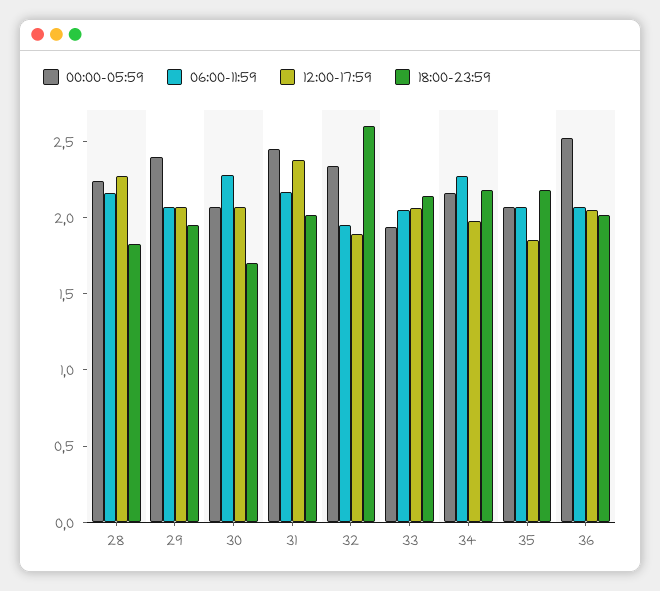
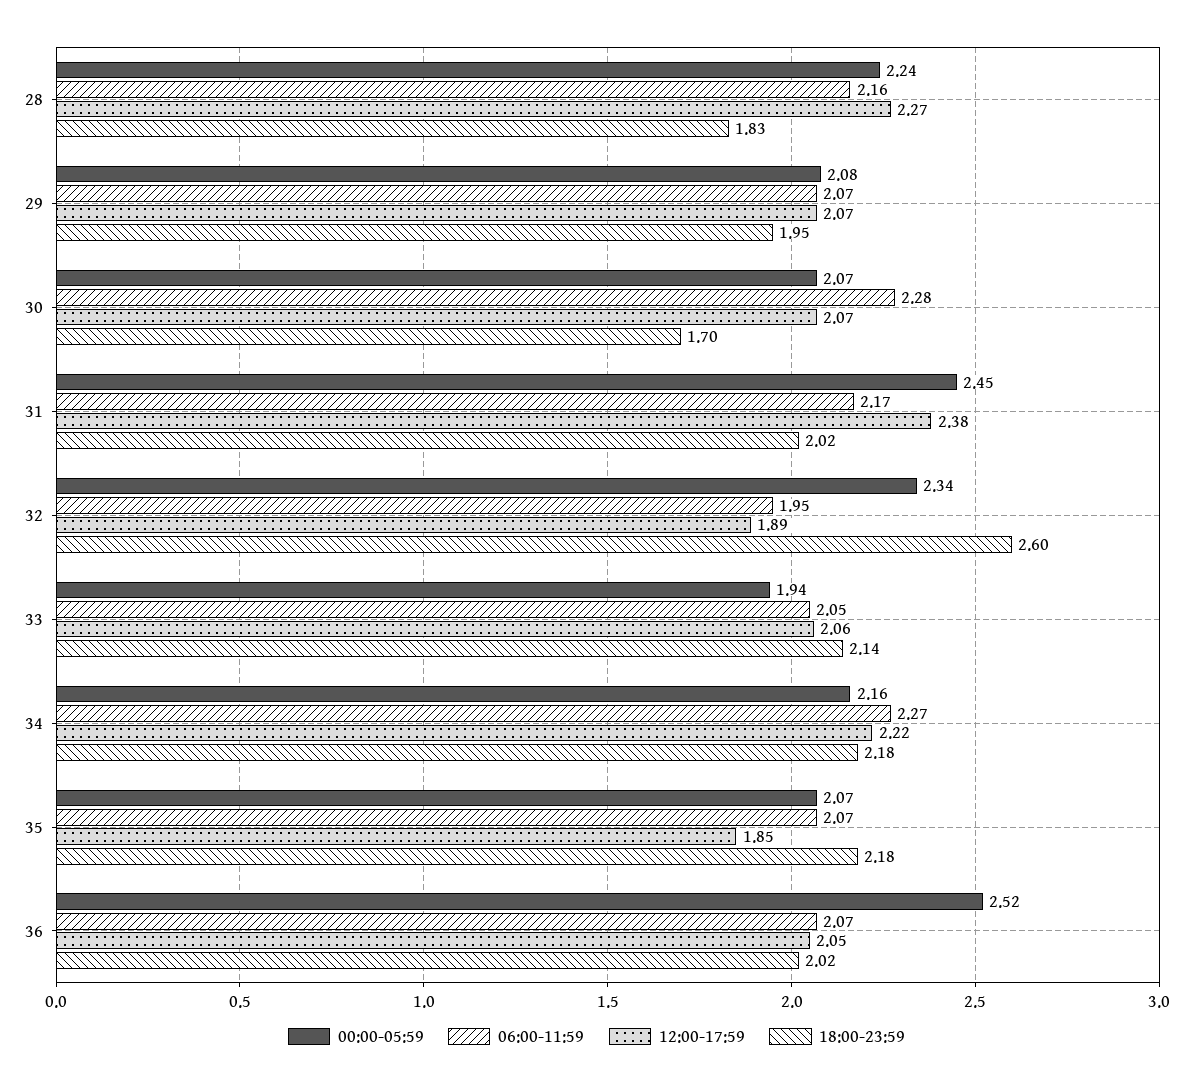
  {
    "00:00-05:59": {
      "28": 2.24,
-     "29": 2.4,
+     "29": 2.08,
      "30": 2.07,
      "31": 2.45,
      "32": 2.34,
      "33": 1.94,
      "34": 2.16,
      "35": 2.07,
      "36": 2.52
    },
    "06:00-11:59": {
      "28": 2.16,
      "29": 2.07,
      "30": 2.28,
      "31": 2.17,
      "32": 1.95,
      "33": 2.05,
      "34": 2.27,
      "35": 2.07,
      "36": 2.07
    },
    "12:00-17:59": {
      "28": 2.27,
      "29": 2.07,
      "30": 2.07,
      "31": 2.38,
      "32": 1.89,
      "33": 2.06,
-     "34": 2,
+     "34": 2.22,
      "35": 1.85,
      "36": 2.05
    },
    "18:00-23:59": {
      "28": 1.83,
      "29": 1.95,
      "30": 1.7,
      "31": 2.02,
      "32": 2.6,
      "33": 2.14,
      "34": 2.18,
      "35": 2.18,
      "36": 2.02
    }
  }

